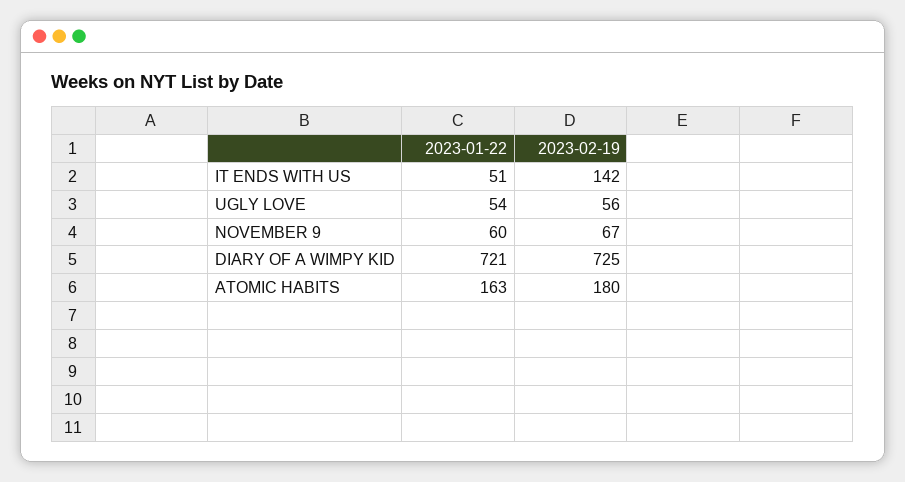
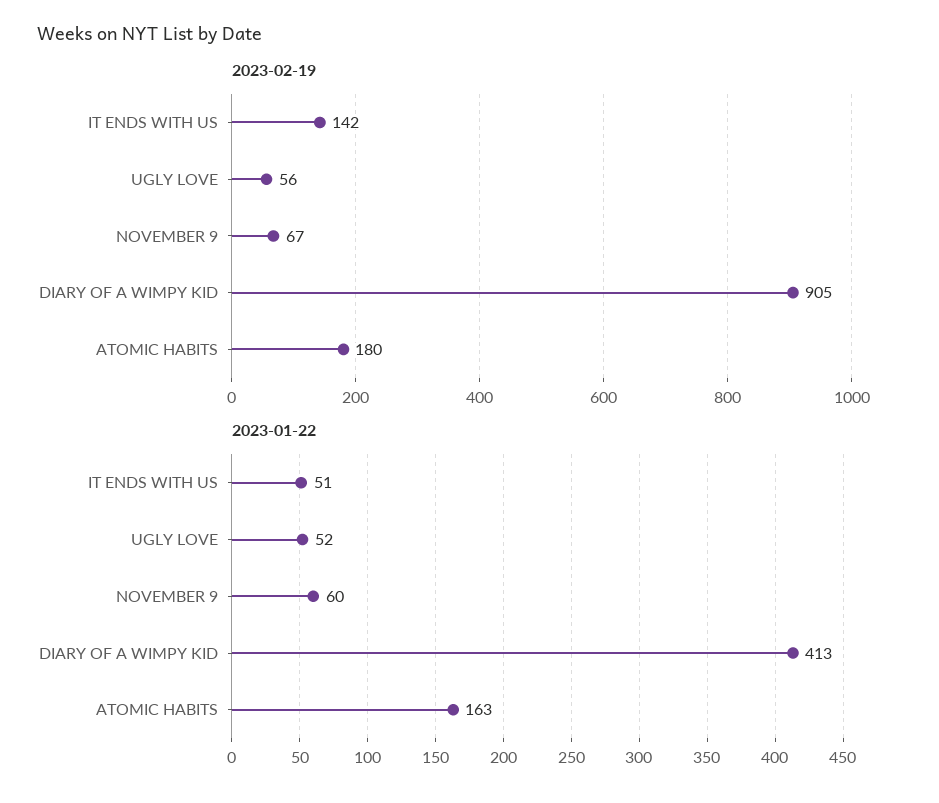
  {
    "2023-01-22": {
      "IT ENDS WITH US": 51,
-     "UGLY LOVE": 54,
+     "UGLY LOVE": 52,
      "NOVEMBER 9": 60,
-     "DIARY OF A WIMPY KID": 721,
+     "DIARY OF A WIMPY KID": 413,
      "ATOMIC HABITS": 163
    },
    "2023-02-19": {
      "IT ENDS WITH US": 142,
      "UGLY LOVE": 56,
      "NOVEMBER 9": 67,
-     "DIARY OF A WIMPY KID": 725,
+     "DIARY OF A WIMPY KID": 905,
      "ATOMIC HABITS": 180
    }
  }

